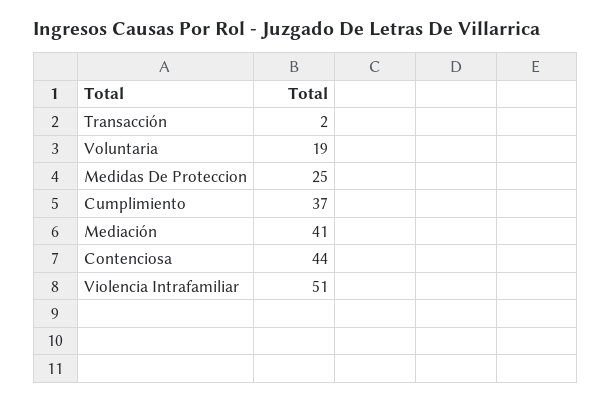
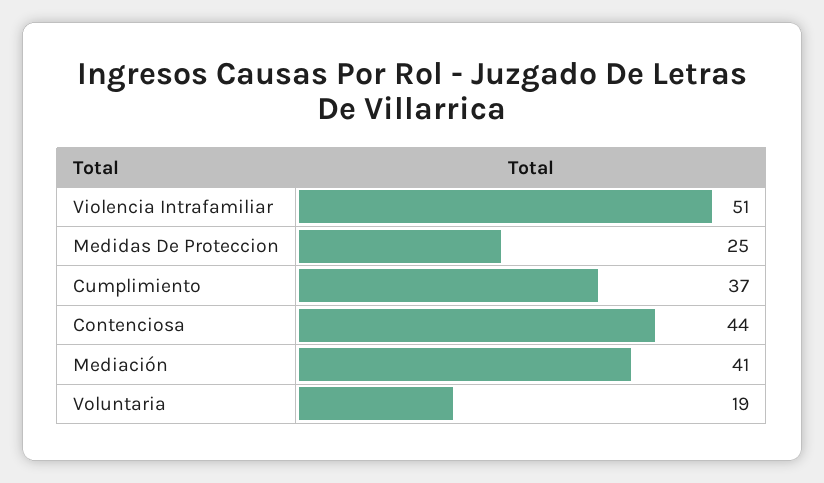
  {
-   "Transacción": 2,
    "Voluntaria": 19,
    "Medidas De Proteccion": 25,
    "Cumplimiento": 37,
    "Mediación": 41,
    "Contenciosa": 44,
    "Violencia Intrafamiliar": 51
  }

